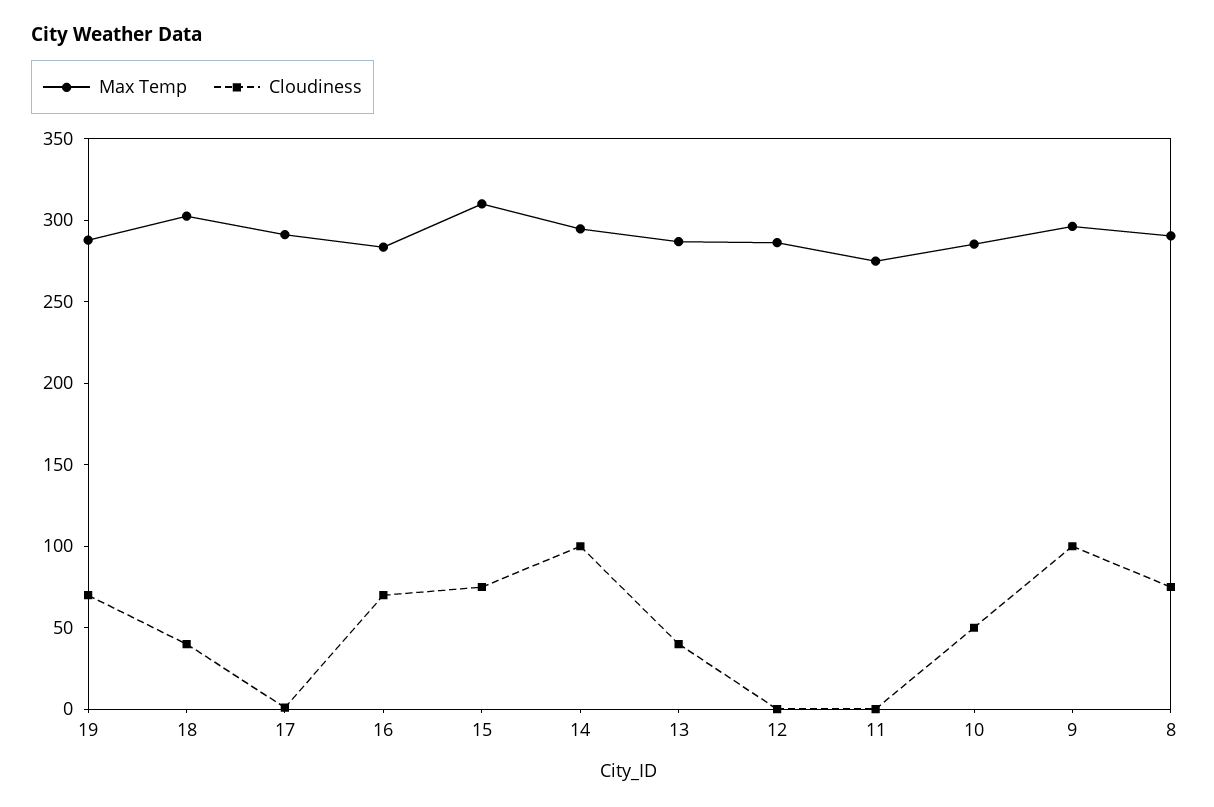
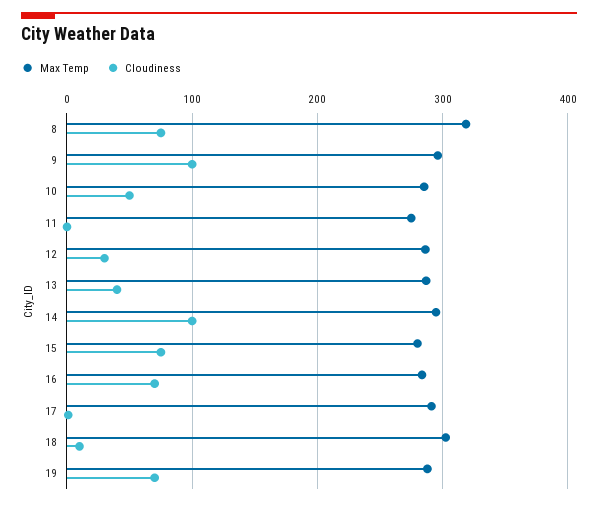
  {
    "Max Temp": {
      "19": 290,
      "18": 300,
      "17": 290,
      "16": 280,
-     "15": 310,
+     "15": 280,
      "14": 290,
      "13": 290,
      "12": 290,
      "11": 270,
      "10": 290,
      "9": 300,
-     "8": 290
+     "8": 320
    },
    "Cloudiness": {
      "19": 70,
-     "18": 40,
+     "18": 10,
      "17": 0,
      "16": 70,
      "15": 80,
      "14": 100,
      "13": 40,
-     "12": 0,
+     "12": 30,
      "11": 0,
      "10": 50,
      "9": 100,
      "8": 80
    }
  }

